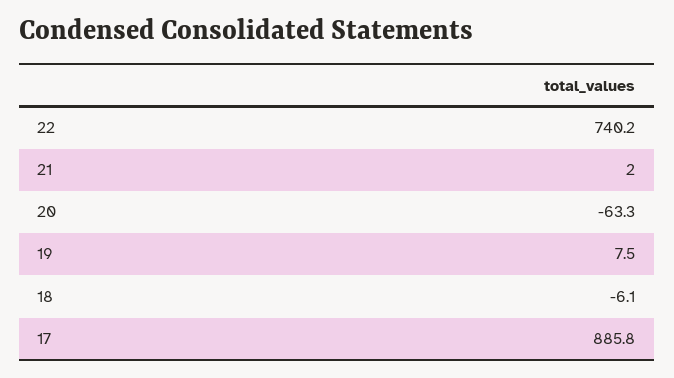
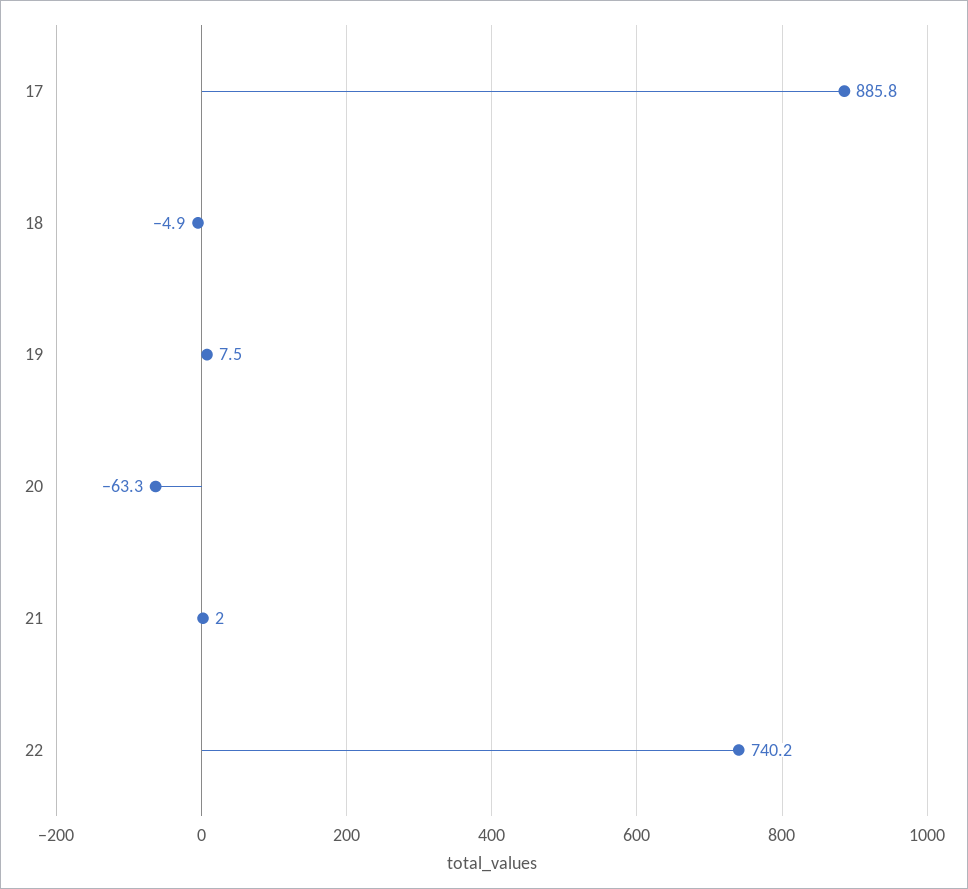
  {
    "22": 740.2,
    "21": 2,
    "20": -63.3,
    "19": 7.5,
-   "18": -6.1,
+   "18": -4.9,
    "17": 885.8
  }

